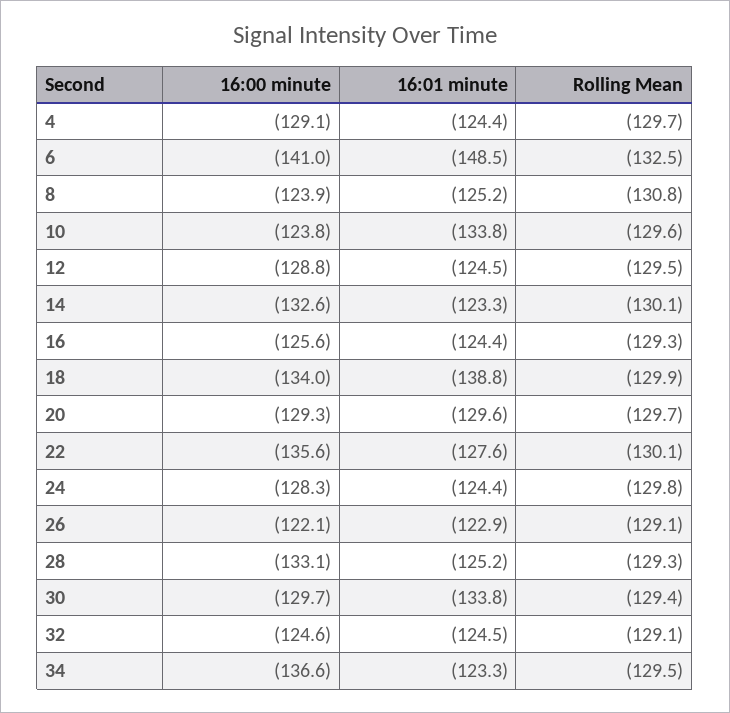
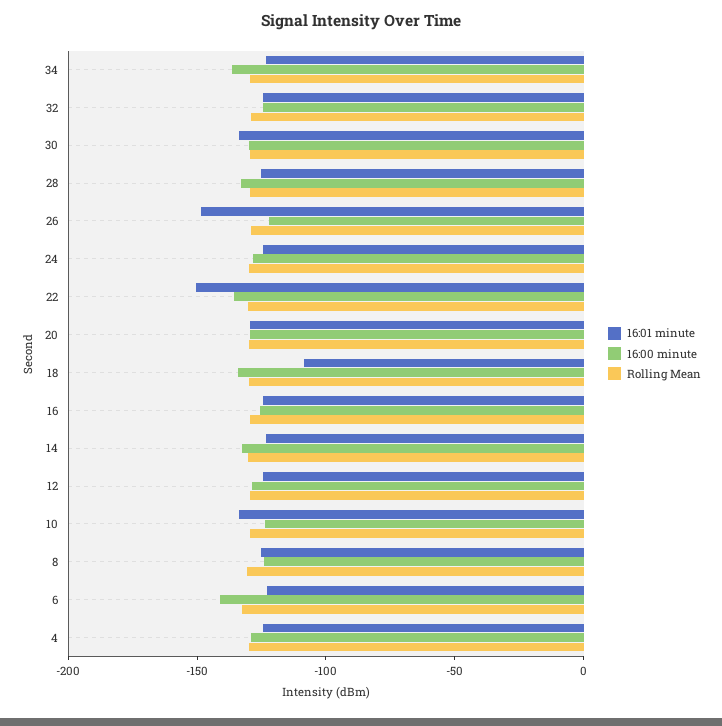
  {
    "16:00 minute": {
      "4": -129.1,
      "6": -141,
      "8": -123.9,
      "10": -123.8,
      "12": -128.8,
      "14": -132.6,
      "16": -125.6,
      "18": -134,
      "20": -129.3,
      "22": -135.6,
      "24": -128.3,
      "26": -122.1,
      "28": -133.1,
      "30": -129.7,
      "32": -124.6,
      "34": -136.6
    },
    "16:01 minute": {
      "4": -124.4,
-     "6": -148.5,
+     "6": -120,
      "8": -125.2,
      "10": -133.8,
      "12": -124.5,
      "14": -123.3,
      "16": -124.4,
-     "18": -138.8,
+     "18": -110,
      "20": -129.6,
-     "22": -127.6,
+     "22": -150,
      "24": -124.4,
-     "26": -122.9,
+     "26": -150,
      "28": -125.2,
      "30": -133.8,
      "32": -124.5,
      "34": -123.3
    },
    "Rolling Mean": {
      "4": -129.7,
      "6": -132.5,
      "8": -130.8,
      "10": -129.6,
      "12": -129.5,
      "14": -130.1,
      "16": -129.3,
      "18": -129.9,
      "20": -129.7,
      "22": -130.1,
      "24": -129.8,
      "26": -129.1,
      "28": -129.3,
      "30": -129.4,
      "32": -129.1,
      "34": -129.5
    }
  }

